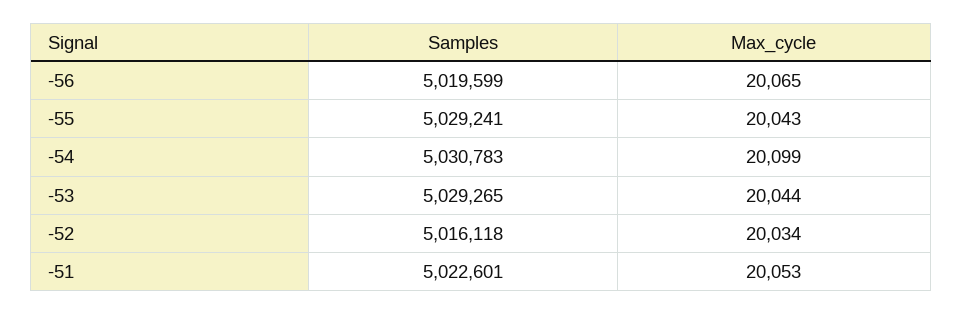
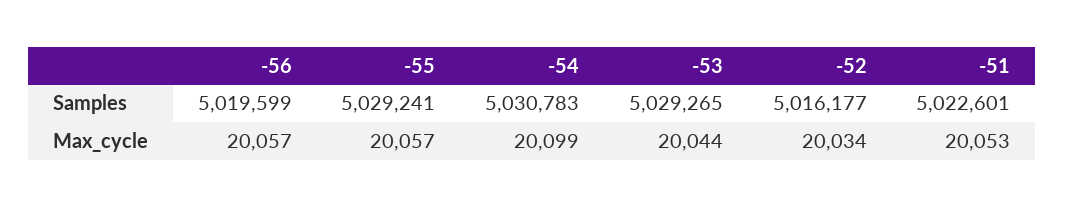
  {
    "Samples": {
      "-56": 5019599,
      "-55": 5029241,
      "-54": 5030783,
      "-53": 5029265,
-     "-52": 5016118,
+     "-52": 5016177,
      "-51": 5022601
    },
    "Max_cycle": {
-     "-56": 20065,
+     "-56": 20057,
-     "-55": 20043,
+     "-55": 20057,
      "-54": 20099,
      "-53": 20044,
      "-52": 20034,
      "-51": 20053
    }
  }

